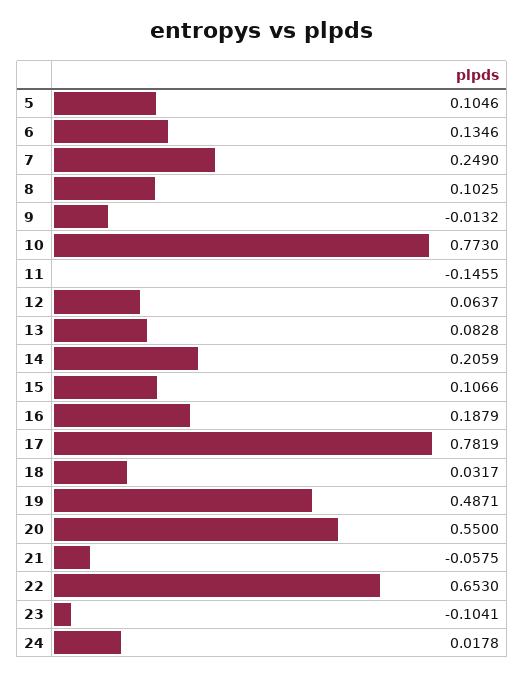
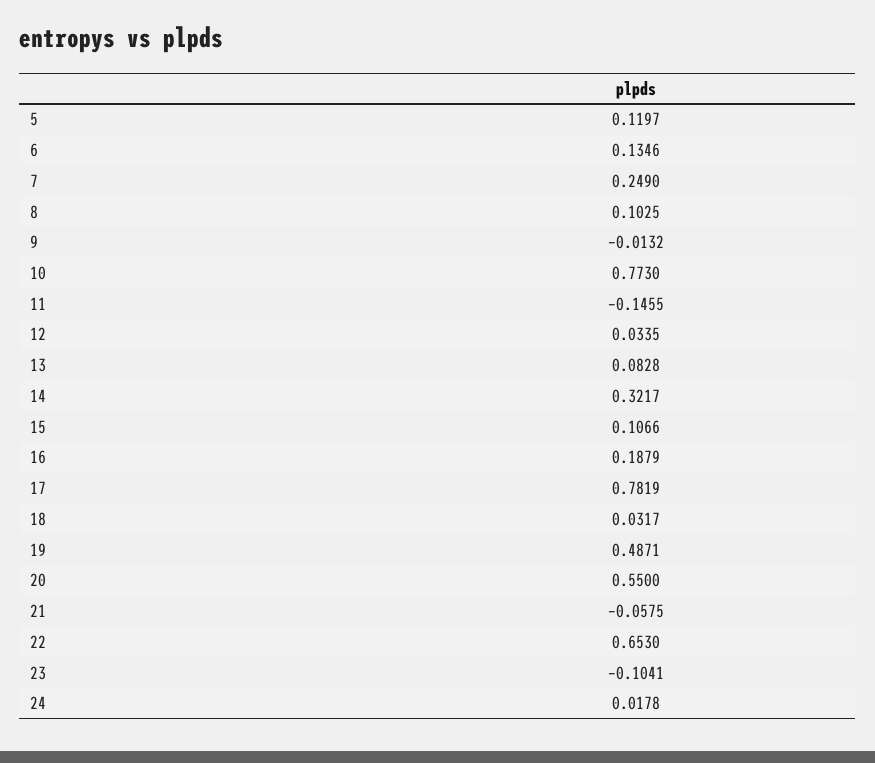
  {
-   "5": 0.1046,
+   "5": 0.1197,
    "6": 0.1346,
    "7": 0.249,
    "8": 0.1025,
    "9": -0.0132,
    "10": 0.773,
    "11": -0.1455,
-   "12": 0.0637,
+   "12": 0.0335,
    "13": 0.0828,
-   "14": 0.2059,
+   "14": 0.3217,
    "15": 0.1066,
    "16": 0.1879,
    "17": 0.7819,
    "18": 0.0317,
    "19": 0.4871,
    "20": 0.55,
    "21": -0.0575,
    "22": 0.653,
    "23": -0.1041,
    "24": 0.0178
  }

